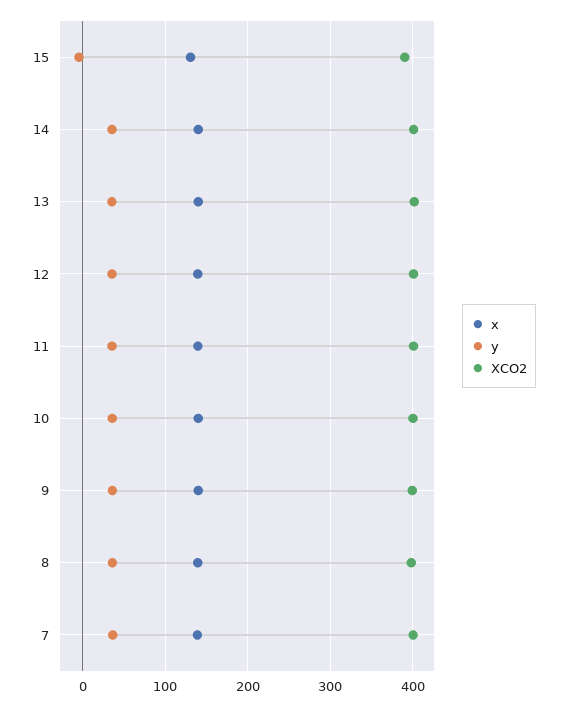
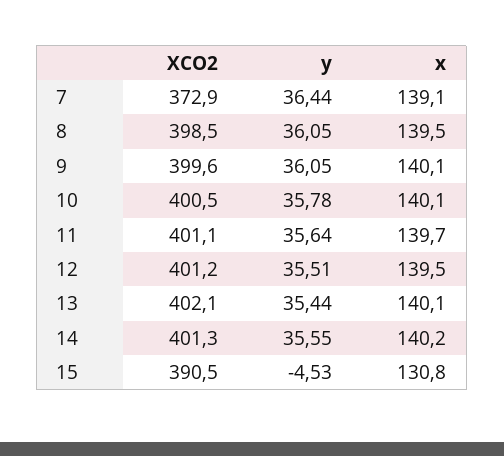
  {
    "x": {
      "15": 130.8,
      "14": 140.2,
      "13": 140.1,
      "12": 139.5,
      "11": 139.7,
      "10": 140.1,
      "9": 140.1,
      "8": 139.5,
      "7": 139.1
    },
    "y": {
      "15": -4.53,
      "14": 35.55,
      "13": 35.44,
      "12": 35.51,
      "11": 35.64,
      "10": 35.78,
      "9": 36.05,
      "8": 36.05,
      "7": 36.44
    },
    "XCO2": {
      "15": 390.5,
      "14": 401.3,
      "13": 402.1,
      "12": 401.2,
      "11": 401.1,
      "10": 400.5,
      "9": 399.6,
      "8": 398.5,
-     "7": 400
+     "7": 372.9
    }
  }

